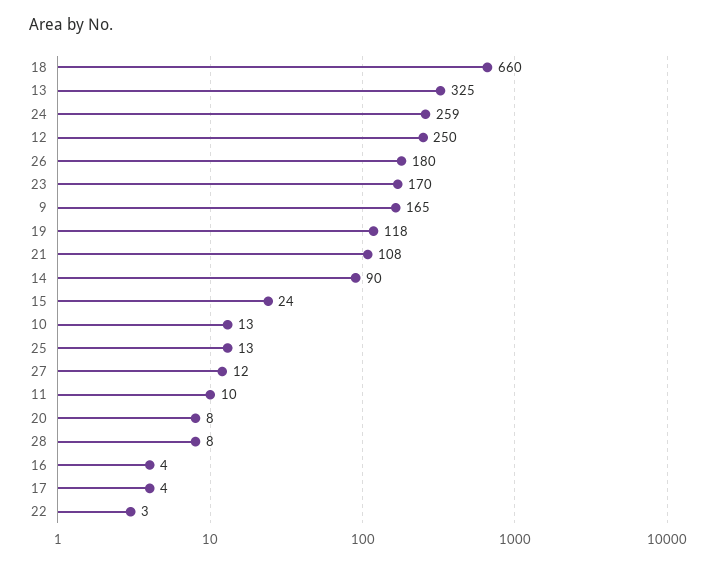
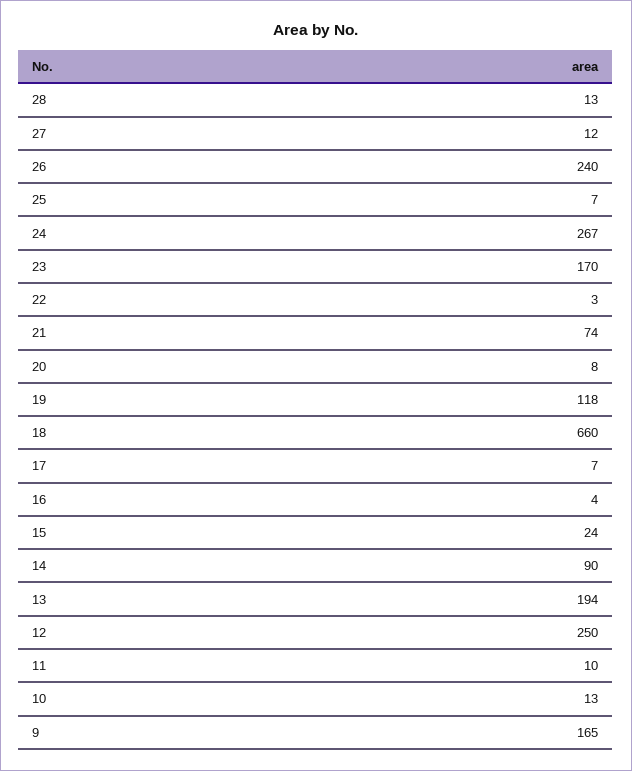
  {
    "18": 660,
-   "13": 325,
+   "13": 194,
-   "24": 259,
+   "24": 267,
    "12": 250,
-   "26": 180,
+   "26": 240,
    "23": 170,
    "9": 165,
    "19": 118,
-   "21": 108,
+   "21": 74,
    "14": 90,
    "15": 24,
    "10": 13,
-   "25": 13,
+   "25": 7,
    "27": 12,
    "11": 10,
    "20": 8,
-   "28": 8,
+   "28": 13,
    "16": 4,
-   "17": 4,
+   "17": 7,
    "22": 3
  }

